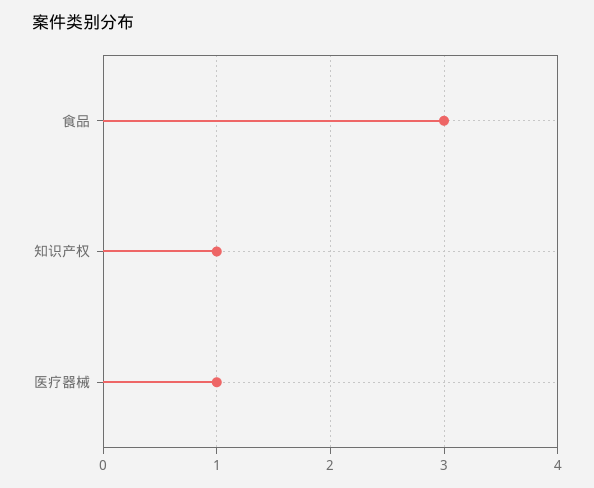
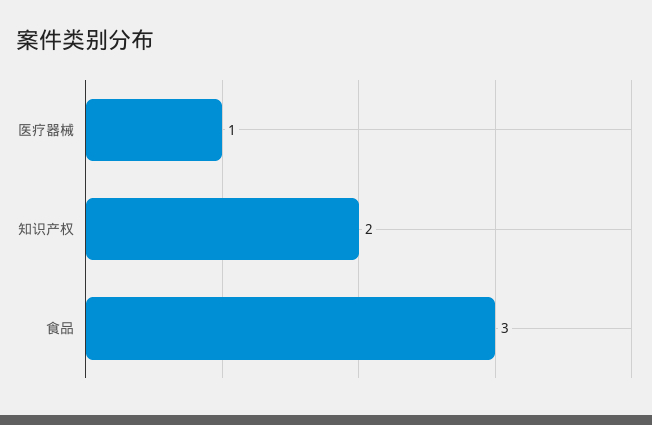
  {
    "食品": 3,
-   "知识产权": 1,
+   "知识产权": 2,
    "医疗器械": 1
  }

